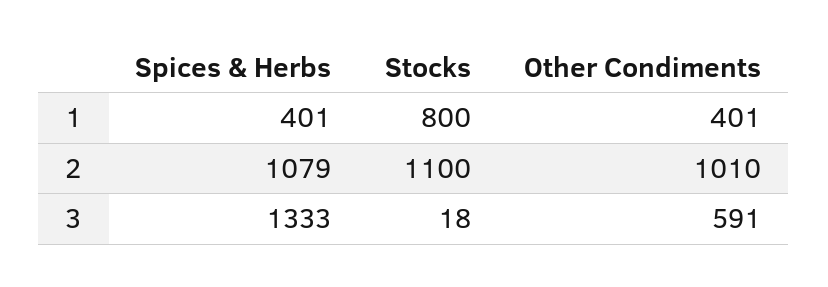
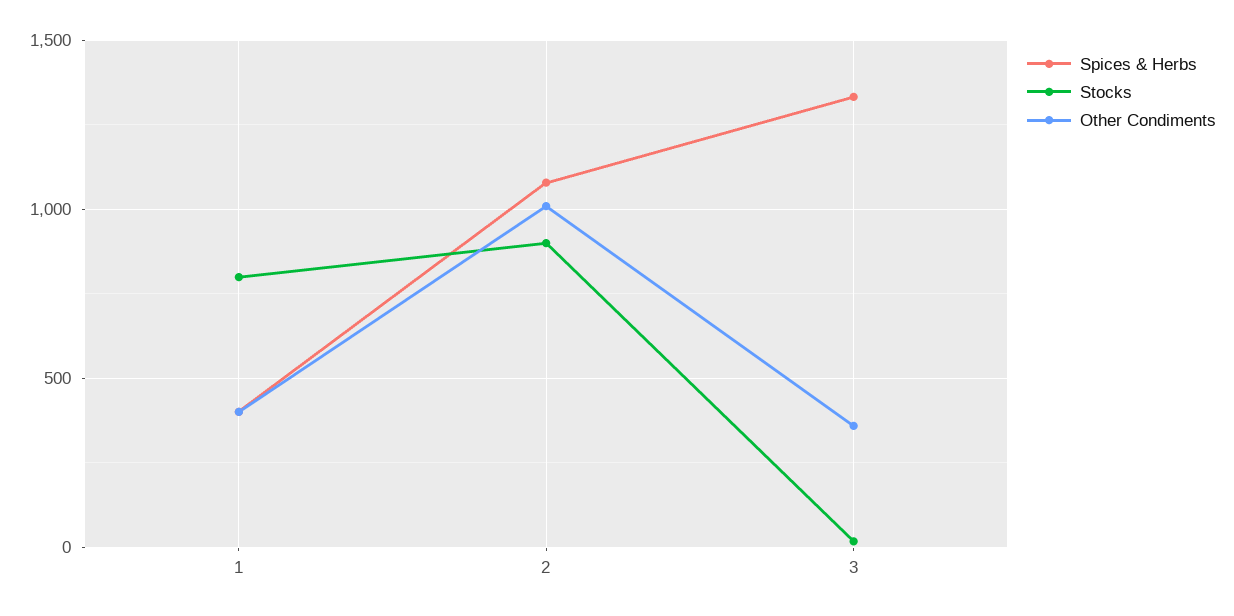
  {
    "Spices & Herbs": {
      "1": 401,
      "2": 1079,
      "3": 1333
    },
    "Stocks": {
      "1": 800,
-     "2": 1100,
+     "2": 900,
      "3": 18
    },
    "Other Condiments": {
      "1": 401,
      "2": 1010,
-     "3": 591
+     "3": 350
    }
  }

